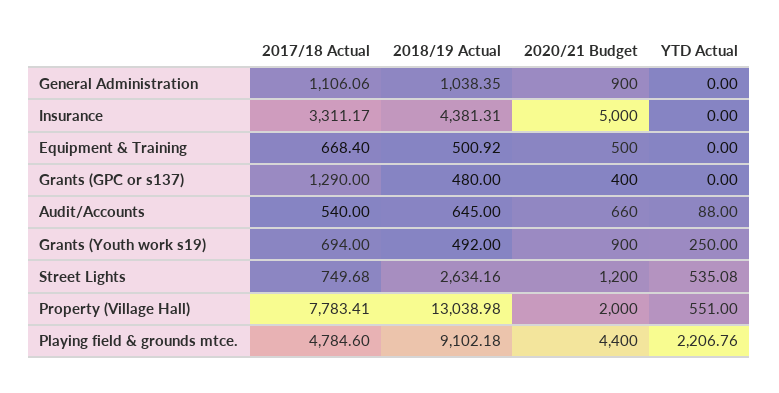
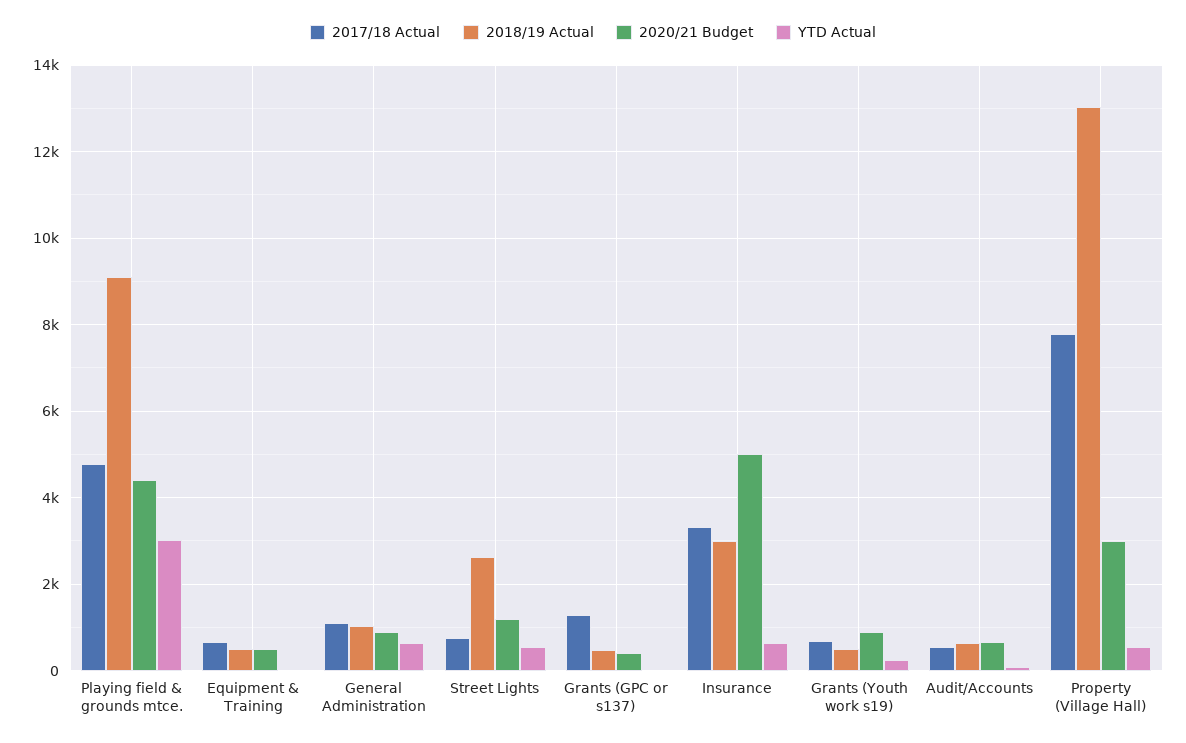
  {
    "2017/18 Actual": {
      "General Administration": 1106.06,
      "Insurance": 3311.17,
      "Equipment & Training": 668.4,
      "Grants (GPC or s137)": 1290,
      "Audit/Accounts": 540,
      "Grants (Youth work s19)": 694,
      "Street Lights": 749.68,
      "Property (Village Hall)": 7783.41,
      "Playing field & grounds mtce.": 4784.6
    },
    "2018/19 Actual": {
      "General Administration": 1038.35,
-     "Insurance": 4381.31,
+     "Insurance": 3000,
      "Equipment & Training": 500.92,
      "Grants (GPC or s137)": 480,
      "Audit/Accounts": 645,
      "Grants (Youth work s19)": 492,
      "Street Lights": 2634.16,
      "Property (Village Hall)": 13038.98,
      "Playing field & grounds mtce.": 9102.18
    },
    "2020/21 Budget": {
      "General Administration": 900,
      "Insurance": 5000,
      "Equipment & Training": 500,
      "Grants (GPC or s137)": 400,
      "Audit/Accounts": 660,
      "Grants (Youth work s19)": 900,
      "Street Lights": 1200,
-     "Property (Village Hall)": 2000,
+     "Property (Village Hall)": 3000,
      "Playing field & grounds mtce.": 4400
    },
    "YTD Actual": {
-     "General Administration": 0,
+     "General Administration": 600,
-     "Insurance": 0,
+     "Insurance": 600,
      "Equipment & Training": 0,
      "Grants (GPC or s137)": 0,
      "Audit/Accounts": 88,
      "Grants (Youth work s19)": 250,
      "Street Lights": 535.08,
      "Property (Village Hall)": 551,
-     "Playing field & grounds mtce.": 2206.76
+     "Playing field & grounds mtce.": 3000
    }
  }

